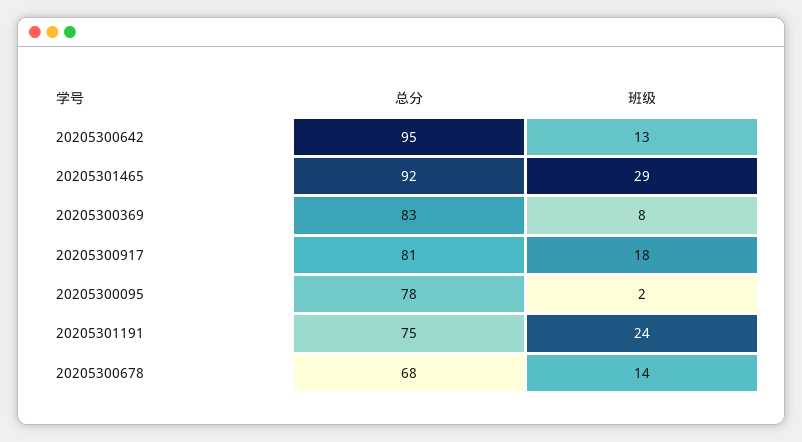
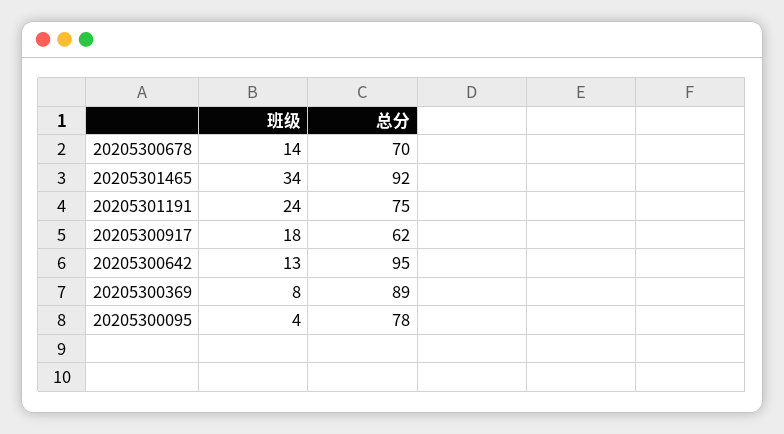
  {
    "总分": {
      "20205300642": 95,
      "20205301465": 92,
-     "20205300369": 83,
+     "20205300369": 89,
-     "20205300917": 81,
+     "20205300917": 62,
      "20205300095": 78,
      "20205301191": 75,
-     "20205300678": 68
+     "20205300678": 70
    },
    "班级": {
      "20205300642": 13,
-     "20205301465": 29,
+     "20205301465": 34,
      "20205300369": 8,
      "20205300917": 18,
-     "20205300095": 2,
+     "20205300095": 4,
      "20205301191": 24,
      "20205300678": 14
    }
  }

